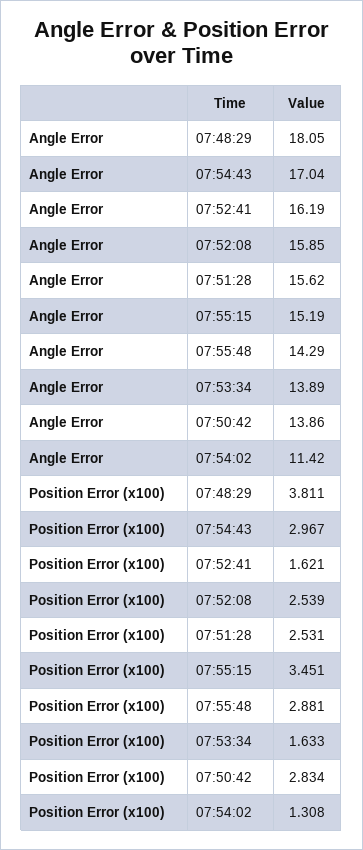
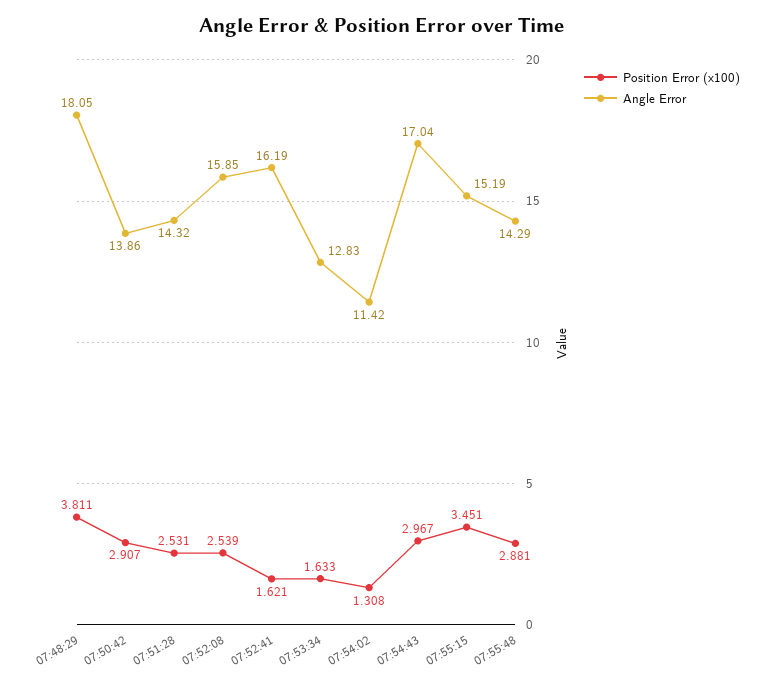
  {
    "Angle Error": {
      "07:48:29": 18.05,
      "07:54:43": 17.04,
      "07:52:41": 16.19,
      "07:52:08": 15.85,
-     "07:51:28": 15.62,
+     "07:51:28": 14.32,
      "07:55:15": 15.19,
      "07:55:48": 14.29,
-     "07:53:34": 13.89,
+     "07:53:34": 12.83,
      "07:50:42": 13.86,
      "07:54:02": 11.42
    },
    "Position Error (x100)": {
      "07:48:29": 3.811,
      "07:54:43": 2.967,
      "07:52:41": 1.621,
      "07:52:08": 2.539,
      "07:51:28": 2.531,
      "07:55:15": 3.451,
      "07:55:48": 2.881,
      "07:53:34": 1.633,
-     "07:50:42": 2.834,
+     "07:50:42": 2.907,
      "07:54:02": 1.308
    }
  }

